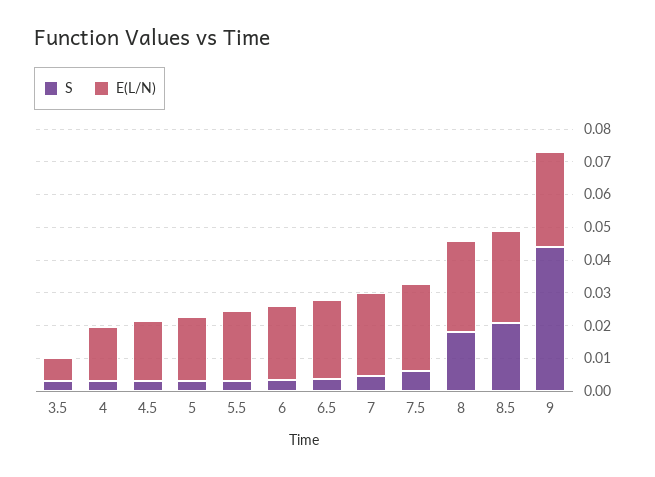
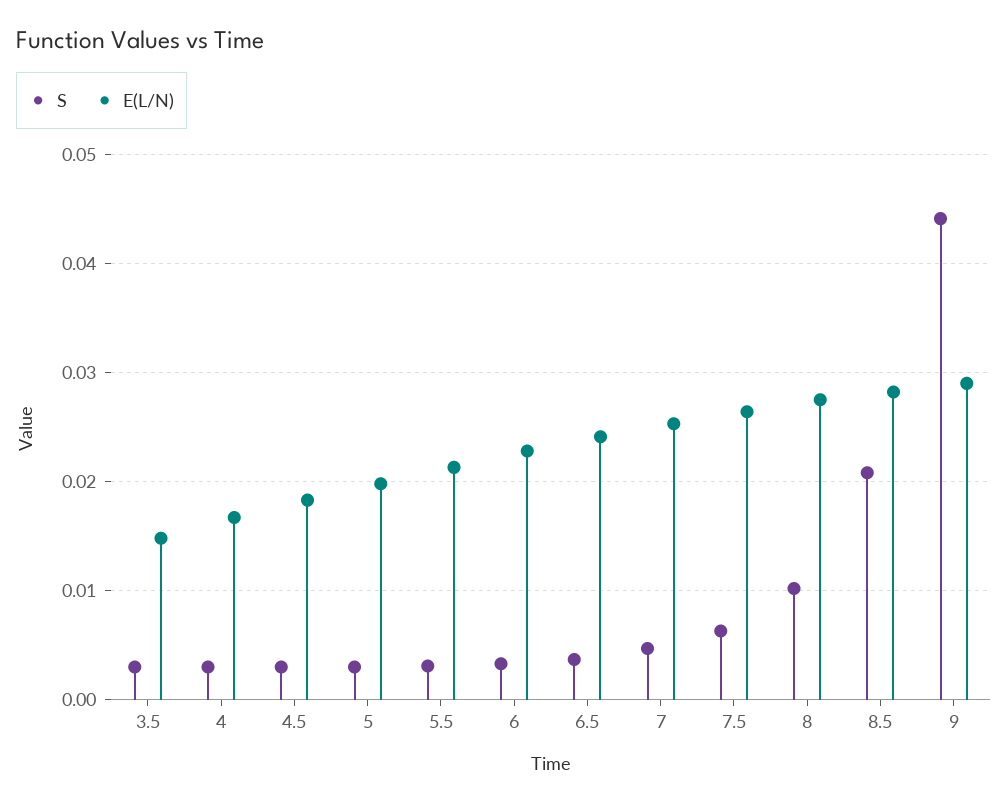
  {
    "S": {
      "3.5": 0.003,
      "4": 0.003,
      "4.5": 0.003,
      "5": 0.003,
      "5.5": 0.003,
      "6": 0.003,
      "6.5": 0.004,
      "7": 0.005,
      "7.5": 0.006,
-     "8": 0.0175,
+     "8": 0.01,
      "8.5": 0.021,
      "9": 0.044
    },
    "E(L/N)": {
-     "3.5": 0.0075,
+     "3.5": 0.015,
      "4": 0.017,
      "4.5": 0.018,
      "5": 0.02,
      "5.5": 0.021,
      "6": 0.023,
      "6.5": 0.024,
      "7": 0.025,
      "7.5": 0.026,
      "8": 0.028,
      "8.5": 0.028,
      "9": 0.029
    }
  }

